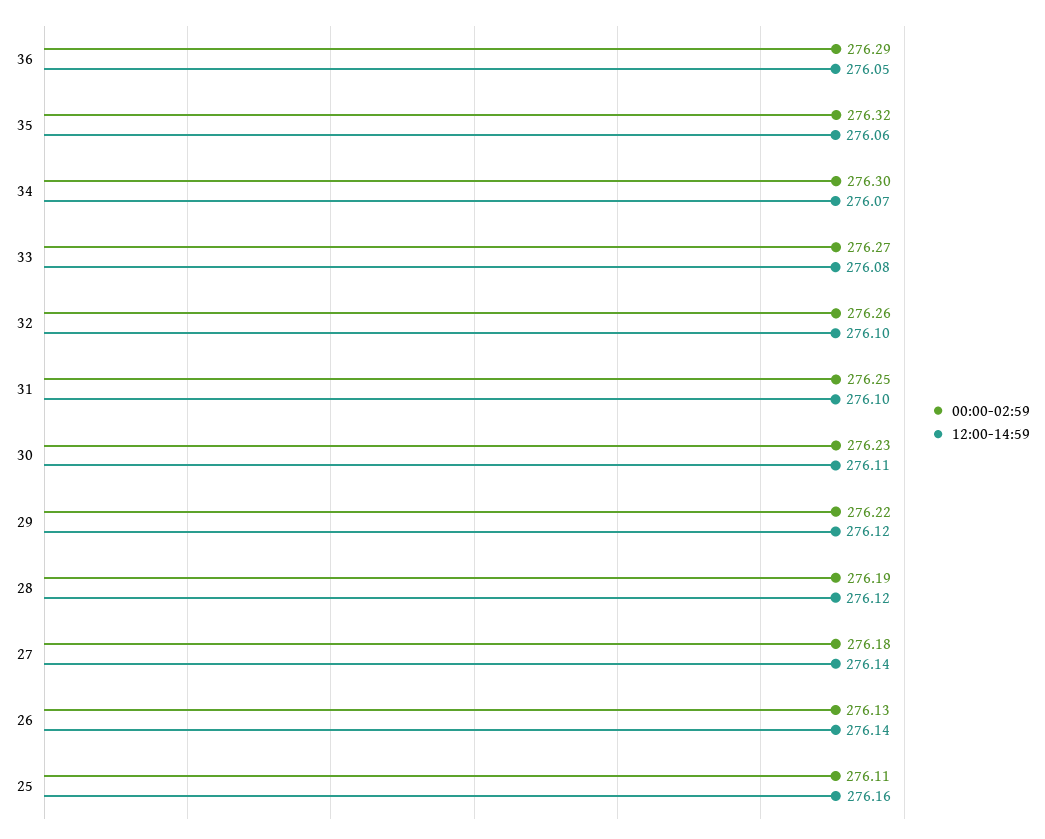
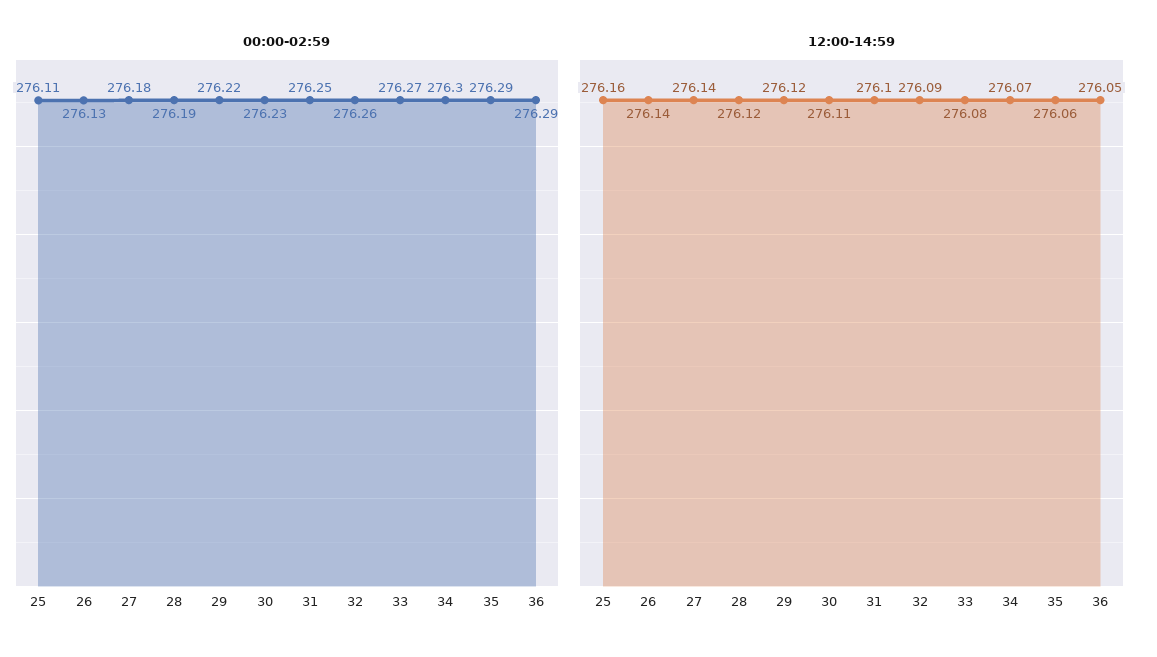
  {
    "00:00-02:59": {
      "36": 276.29,
-     "35": 276.32,
+     "35": 276.29,
      "34": 276.3,
      "33": 276.27,
      "32": 276.26,
      "31": 276.25,
      "30": 276.23,
      "29": 276.22,
      "28": 276.19,
      "27": 276.18,
      "26": 276.13,
      "25": 276.11
    },
    "12:00-14:59": {
      "36": 276.05,
      "35": 276.06,
      "34": 276.07,
      "33": 276.08,
-     "32": 276.1,
+     "32": 276.09,
      "31": 276.1,
      "30": 276.11,
      "29": 276.12,
      "28": 276.12,
      "27": 276.14,
      "26": 276.14,
      "25": 276.16
    }
  }

